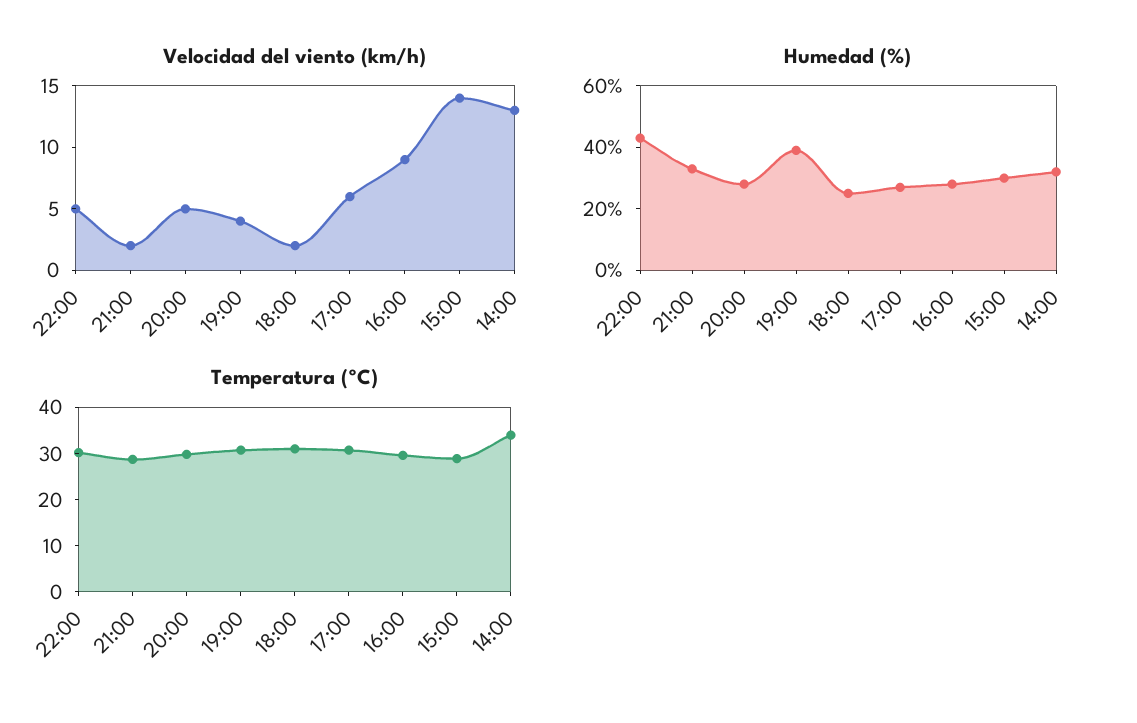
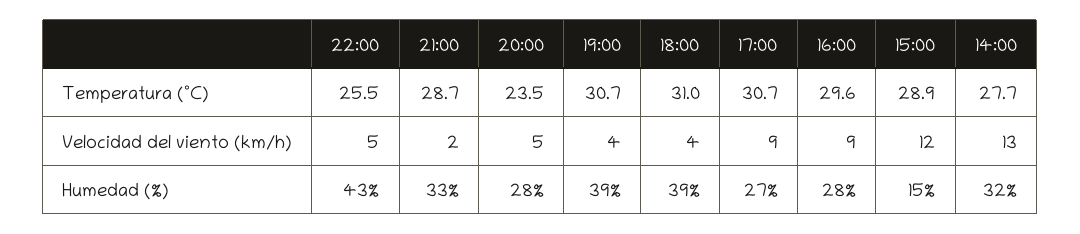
  {
    "Velocidad del viento (km/h)": {
      "22:00": 5,
      "21:00": 2,
      "20:00": 5,
      "19:00": 4,
-     "18:00": 2,
+     "18:00": 4,
-     "17:00": 6,
+     "17:00": 9,
      "16:00": 9,
-     "15:00": 14,
+     "15:00": 12,
      "14:00": 13
    },
    "Humedad (%)": {
      "22:00": 43,
      "21:00": 33,
      "20:00": 28,
      "19:00": 39,
-     "18:00": 25,
+     "18:00": 39,
      "17:00": 27,
      "16:00": 28,
-     "15:00": 30,
+     "15:00": 15,
      "14:00": 32
    },
    "Temperatura (ºC)": {
-     "22:00": 30,
+     "22:00": 25.5,
      "21:00": 28.7,
-     "20:00": 30,
+     "20:00": 23.5,
      "19:00": 30.7,
      "18:00": 31,
      "17:00": 30.7,
      "16:00": 29.6,
      "15:00": 28.9,
-     "14:00": 34
+     "14:00": 27.7
    }
  }

